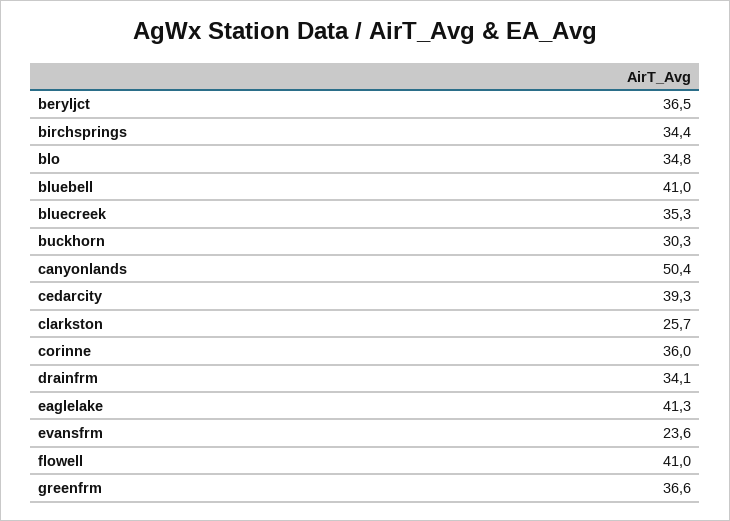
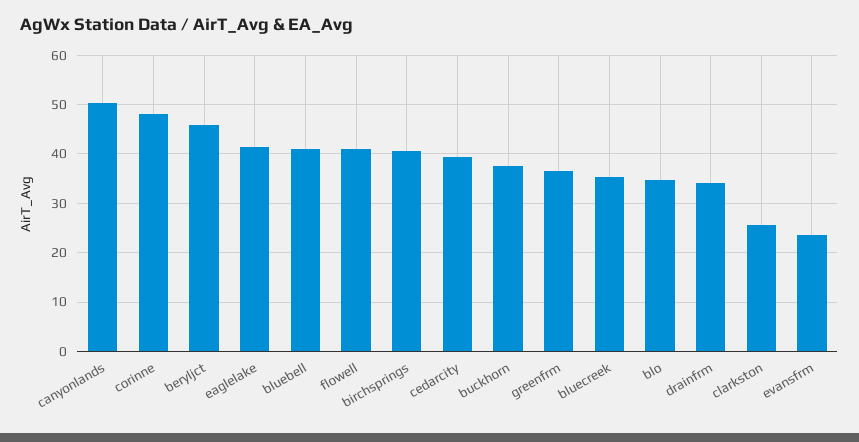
  {
-   "beryljct": 36.5,
+   "beryljct": 46,
-   "birchsprings": 34.4,
+   "birchsprings": 40,
    "blo": 34.8,
    "bluebell": 41,
    "bluecreek": 35.3,
-   "buckhorn": 30.3,
+   "buckhorn": 38,
    "canyonlands": 50.4,
    "cedarcity": 39.3,
    "clarkston": 25.7,
-   "corinne": 36,
+   "corinne": 48,
    "drainfrm": 34.1,
    "eaglelake": 41.3,
    "evansfrm": 23.6,
    "flowell": 41,
    "greenfrm": 36.6
  }

